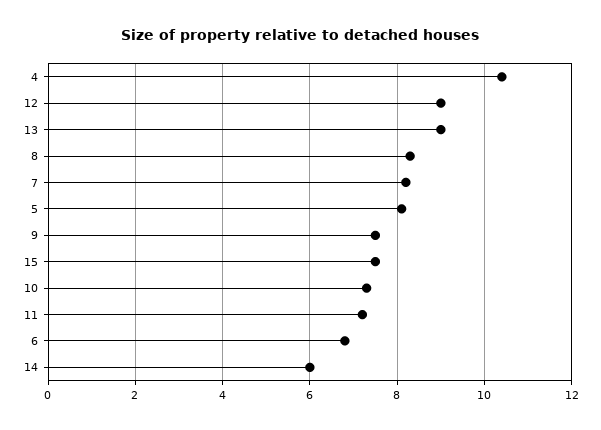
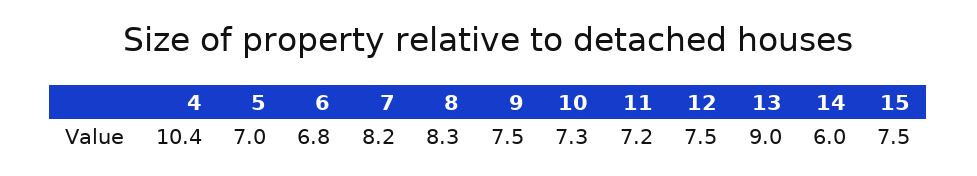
  {
    "4": 10.4,
-   "12": 9,
+   "12": 7.5,
    "13": 9,
    "8": 8.3,
    "7": 8.2,
-   "5": 8,
+   "5": 7,
    "9": 7.5,
    "15": 7.5,
    "10": 7.3,
    "11": 7.2,
    "6": 6.8,
    "14": 6
  }

